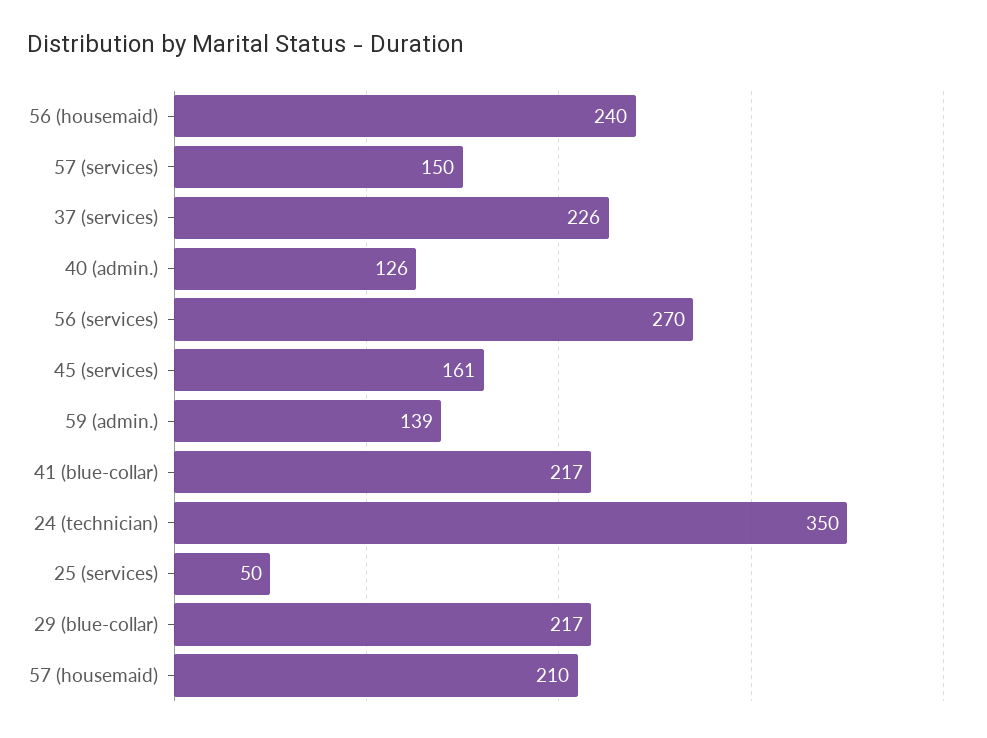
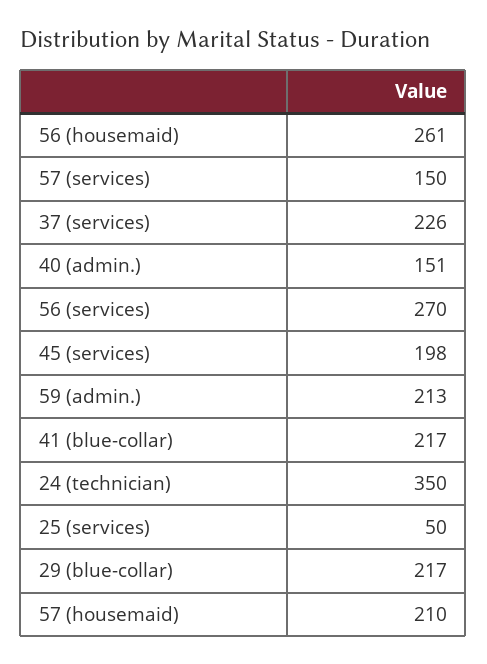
  {
-   "56 (housemaid)": 240,
+   "56 (housemaid)": 261,
    "57 (services)": 150,
    "37 (services)": 226,
-   "40 (admin.)": 126,
+   "40 (admin.)": 151,
    "56 (services)": 270,
-   "45 (services)": 161,
+   "45 (services)": 198,
-   "59 (admin.)": 139,
+   "59 (admin.)": 213,
    "41 (blue-collar)": 217,
    "24 (technician)": 350,
    "25 (services)": 50,
    "29 (blue-collar)": 217,
    "57 (housemaid)": 210
  }

